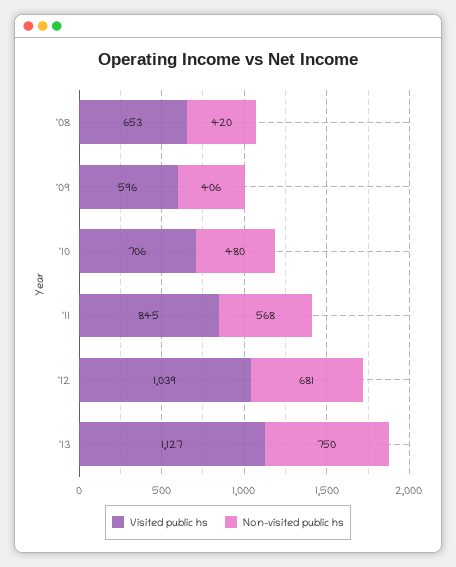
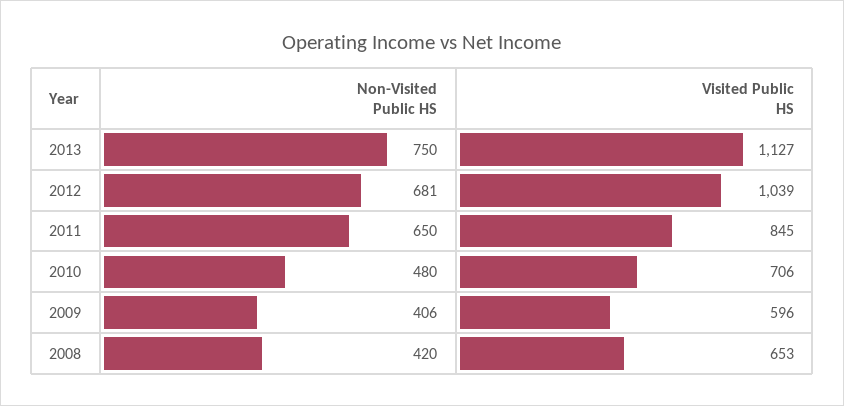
  {
    "Visited public hs": {
      "'08": 653,
      "'09": 596,
      "'10": 706,
      "'11": 845,
      "'12": 1039,
      "'13": 1127
    },
    "Non-visited public hs": {
      "'08": 420,
      "'09": 406,
      "'10": 480,
-     "'11": 568,
+     "'11": 650,
      "'12": 681,
      "'13": 750
    }
  }

